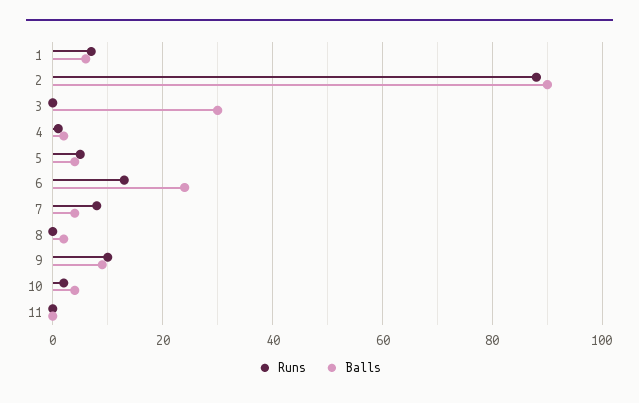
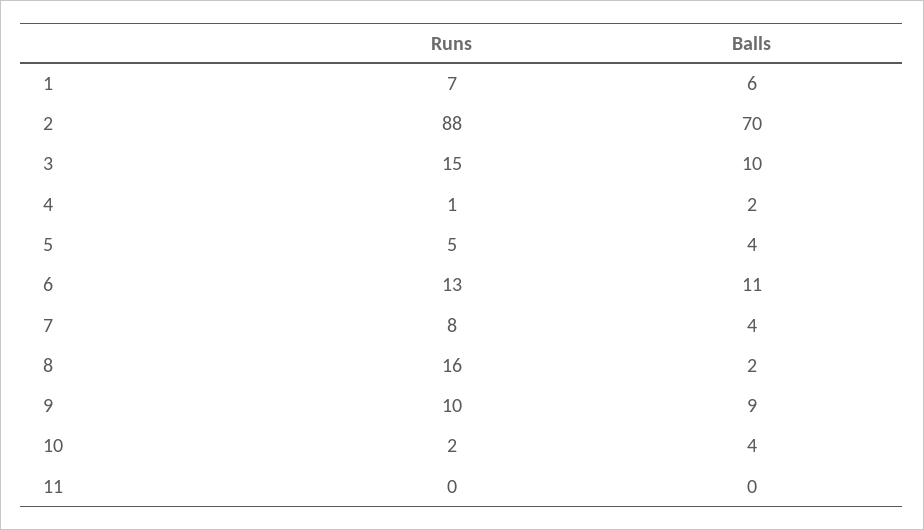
  {
    "Runs": {
      "1": 7,
      "2": 88,
-     "3": 0,
+     "3": 15,
      "4": 1,
      "5": 5,
      "6": 13,
      "7": 8,
-     "8": 0,
+     "8": 16,
      "9": 10,
      "10": 2,
      "11": 0
    },
    "Balls": {
      "1": 6,
-     "2": 90,
+     "2": 70,
-     "3": 30,
+     "3": 10,
      "4": 2,
      "5": 4,
-     "6": 25,
+     "6": 11,
      "7": 4,
      "8": 2,
      "9": 9,
      "10": 4,
      "11": 0
    }
  }

